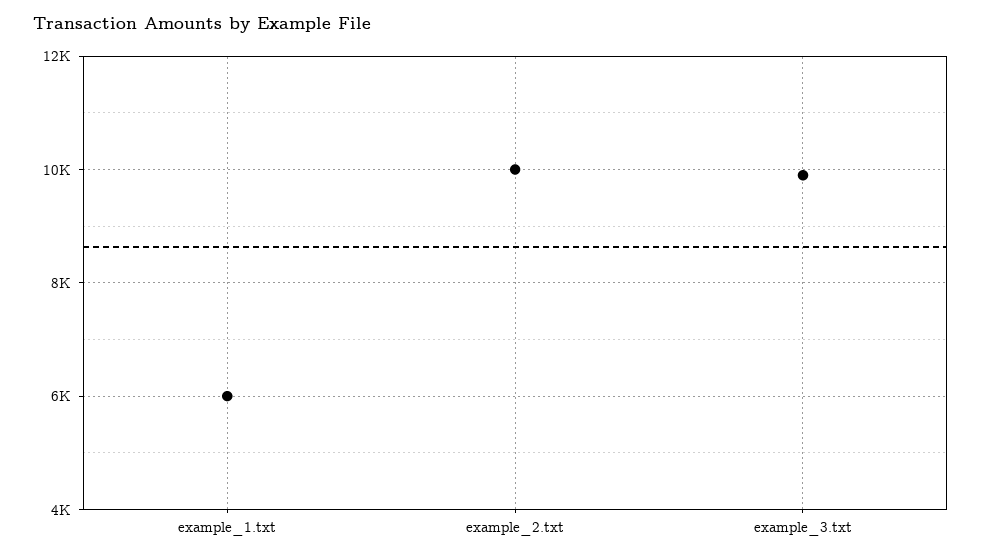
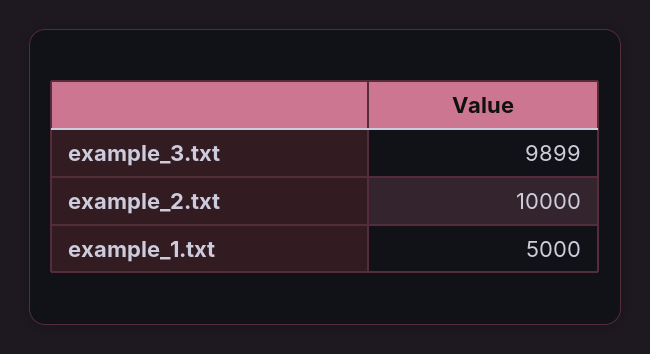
  {
-   "example_1.txt": 6000,
+   "example_1.txt": 5000,
    "example_2.txt": 10000,
    "example_3.txt": 9899
  }

